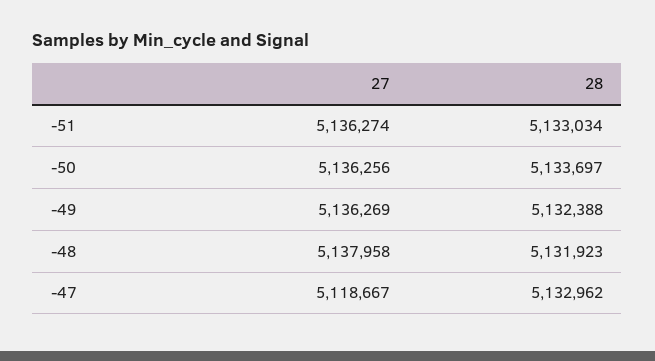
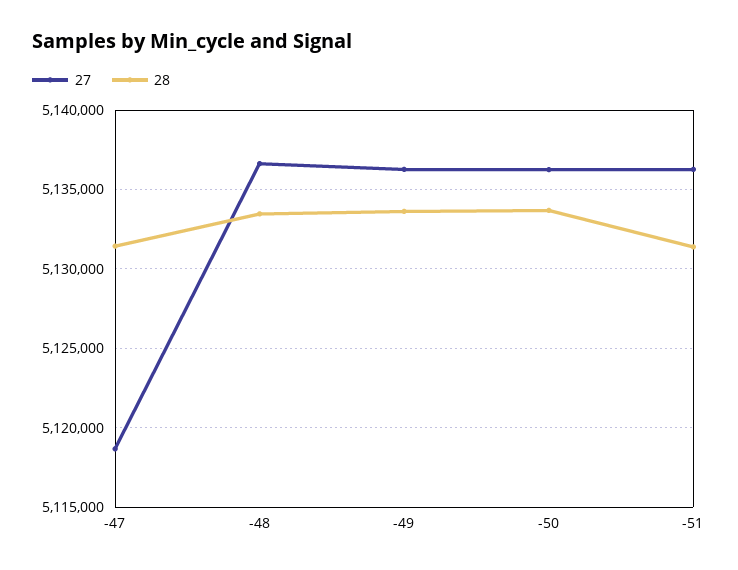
  {
    "27": {
      "-51": 5136274,
      "-50": 5136256,
      "-49": 5136269,
-     "-48": 5137958,
+     "-48": 5136500,
      "-47": 5118667
    },
    "28": {
-     "-51": 5133034,
+     "-51": 5131500,
      "-50": 5133697,
-     "-49": 5132388,
+     "-49": 5133500,
-     "-48": 5131923,
+     "-48": 5133500,
-     "-47": 5132962
+     "-47": 5131500
    }
  }

